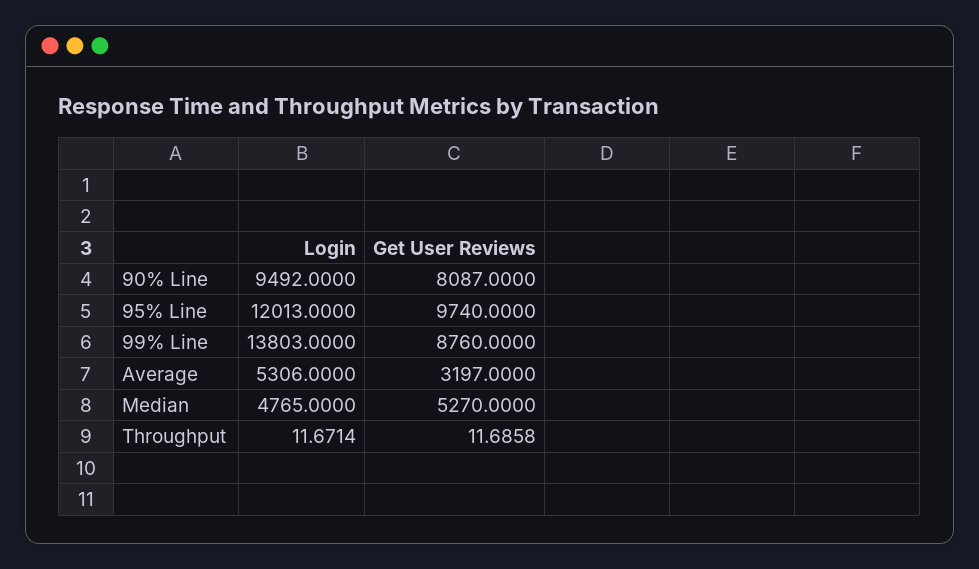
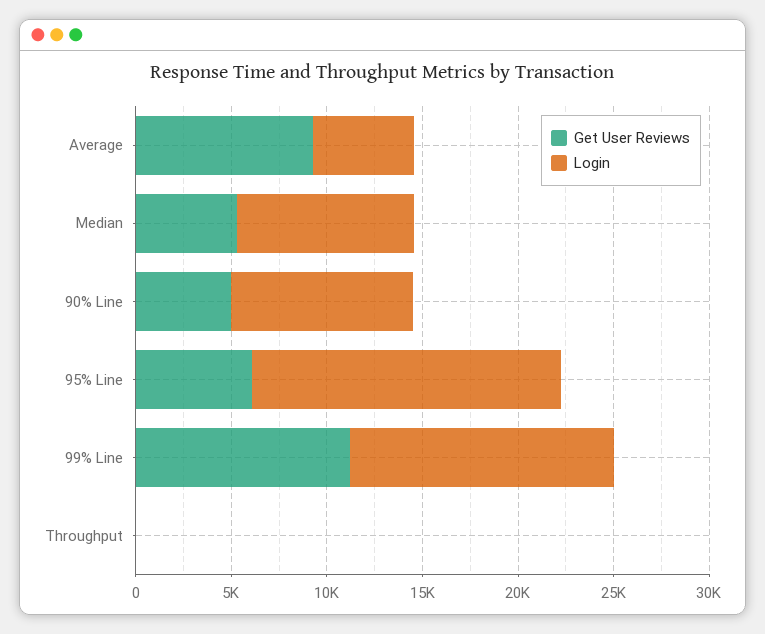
  {
    "Login": {
      "90% Line": 9492,
-     "95% Line": 12013,
+     "95% Line": 16000,
      "99% Line": 13803,
      "Average": 5306,
-     "Median": 4765,
+     "Median": 9000,
      "Throughput": 11.6714
    },
    "Get User Reviews": {
-     "90% Line": 8087,
+     "90% Line": 5000,
-     "95% Line": 9740,
+     "95% Line": 6000,
-     "99% Line": 8760,
+     "99% Line": 11000,
-     "Average": 3197,
+     "Average": 9000,
      "Median": 5270,
      "Throughput": 11.6858
    }
  }

